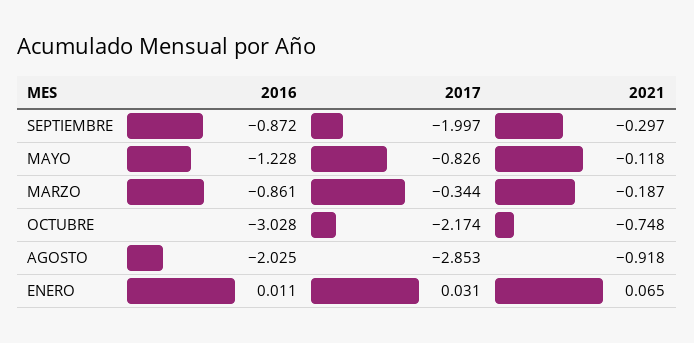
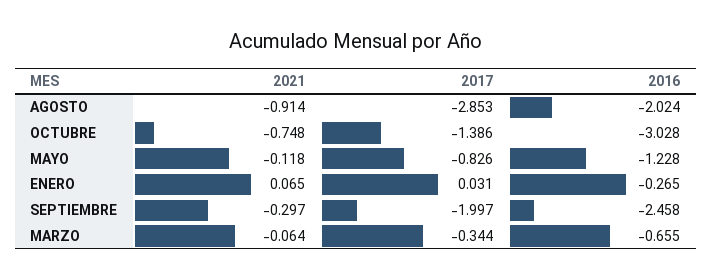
  {
    "2016": {
-     "SEPTIEMBRE": -0.872,
+     "SEPTIEMBRE": -2.458,
      "MAYO": -1.228,
-     "MARZO": -0.861,
+     "MARZO": -0.655,
      "OCTUBRE": -3.028,
-     "AGOSTO": -2.025,
+     "AGOSTO": -2.024,
-     "ENERO": 0.011
+     "ENERO": -0.265
    },
    "2017": {
      "SEPTIEMBRE": -1.997,
      "MAYO": -0.826,
      "MARZO": -0.344,
-     "OCTUBRE": -2.174,
+     "OCTUBRE": -1.386,
      "AGOSTO": -2.853,
      "ENERO": 0.031
    },
    "2021": {
      "SEPTIEMBRE": -0.297,
      "MAYO": -0.118,
-     "MARZO": -0.187,
+     "MARZO": -0.064,
      "OCTUBRE": -0.748,
-     "AGOSTO": -0.918,
+     "AGOSTO": -0.914,
      "ENERO": 0.065
    }
  }

